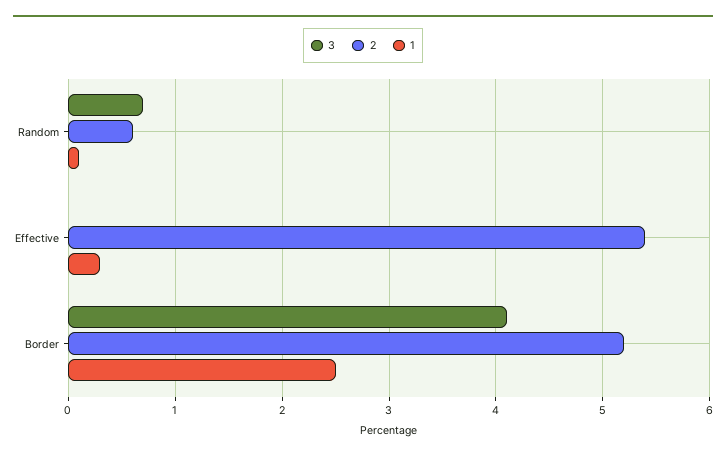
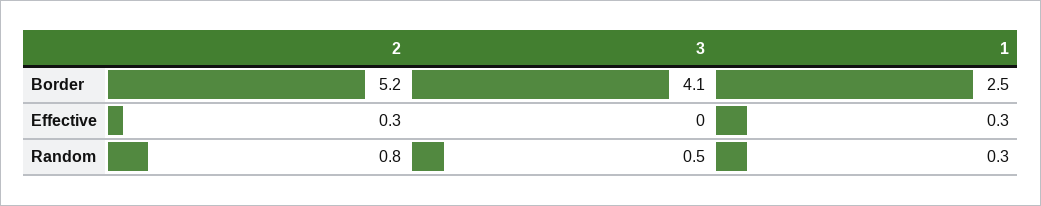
  {
    "3": {
-     "Random": 0.7,
+     "Random": 0.5,
      "Effective": 0,
      "Border": 4.1
    },
    "2": {
-     "Random": 0.6,
+     "Random": 0.8,
-     "Effective": 5.4,
+     "Effective": 0.3,
      "Border": 5.2
    },
    "1": {
-     "Random": 0.1,
+     "Random": 0.3,
      "Effective": 0.3,
      "Border": 2.5
    }
  }

